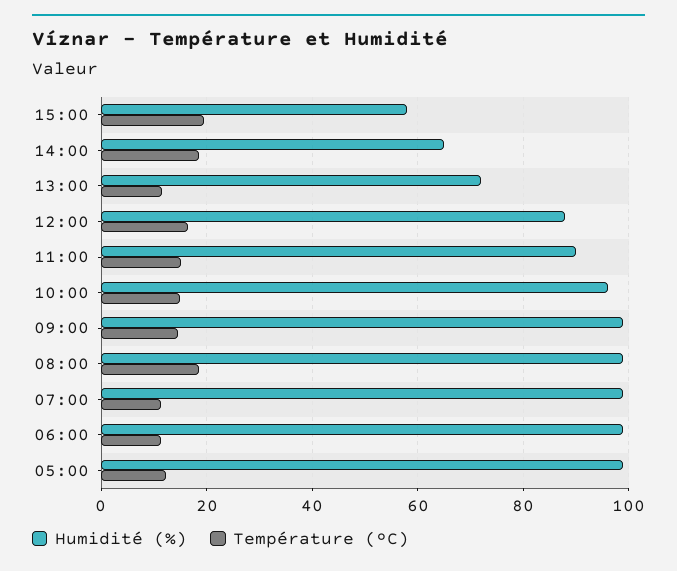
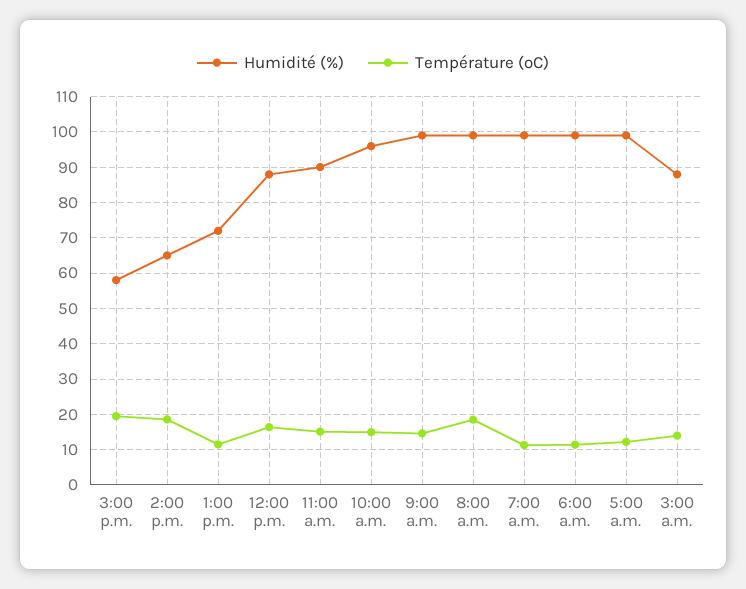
  {
    "Humidité (%)": {
      "15:00": 58,
      "14:00": 66,
      "13:00": 72,
      "12:00": 88,
      "11:00": 90,
      "10:00": 96,
      "09:00": 100,
      "08:00": 100,
      "07:00": 100,
      "06:00": 100,
-     "05:00": 100
+     "05:00": 100,
+     "3:00 a.m.": 88
    },
    "Température (ºC)": {
      "15:00": 20,
      "14:00": 18,
      "13:00": 12,
      "12:00": 16,
      "11:00": 16,
      "10:00": 16,
      "09:00": 14,
      "08:00": 18,
      "07:00": 12,
      "06:00": 12,
-     "05:00": 12
+     "05:00": 12,
+     "3:00 a.m.": 14
    }
  }

